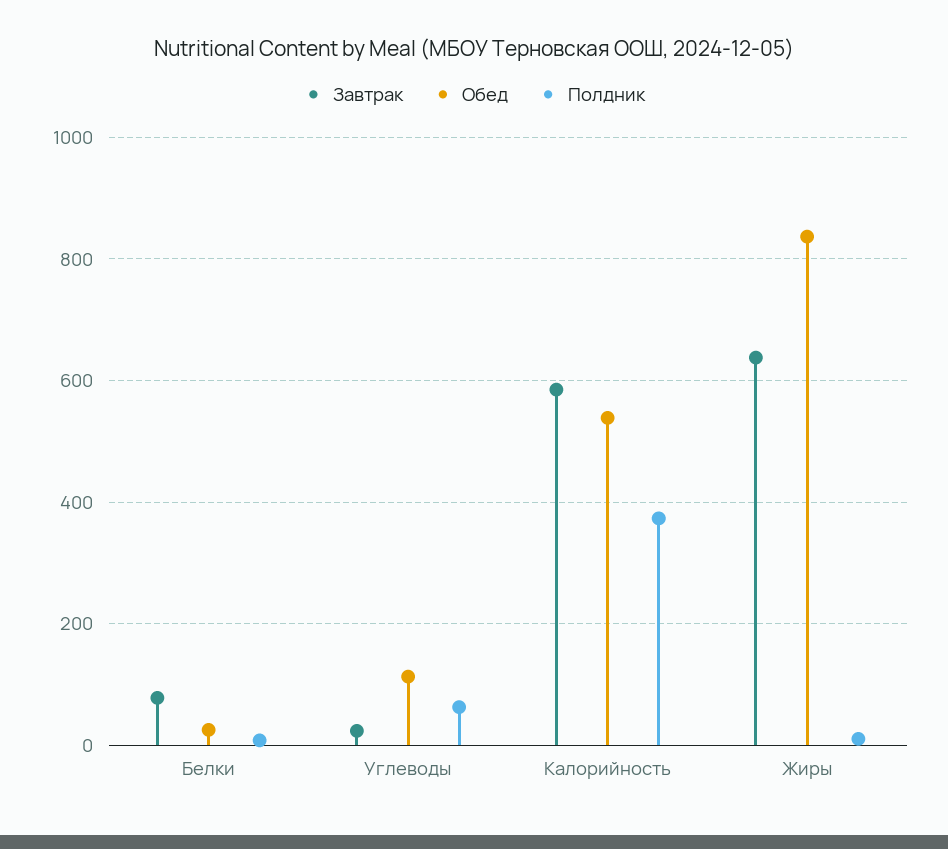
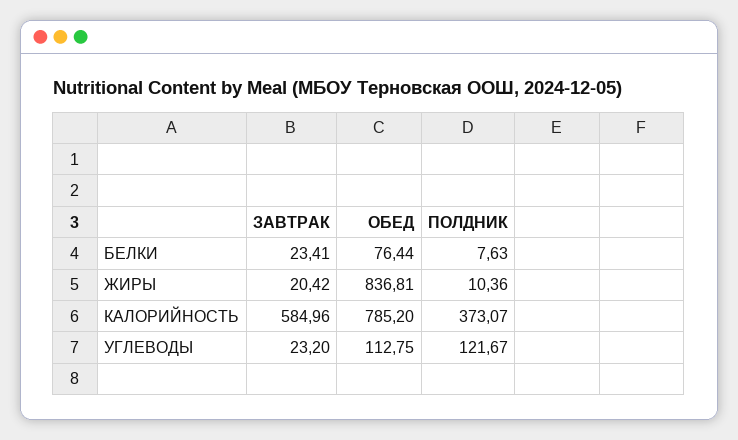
  {
    "Завтрак": {
-     "Белки": 80,
+     "Белки": 23.41,
      "Углеводы": 23.2,
      "Калорийность": 584.96,
-     "Жиры": 640
+     "Жиры": 20.42
    },
    "Обед": {
-     "Белки": 20,
+     "Белки": 76.44,
      "Углеводы": 112.75,
-     "Калорийность": 540,
+     "Калорийность": 785.2,
      "Жиры": 836.81
    },
    "Полдник": {
      "Белки": 7.63,
-     "Углеводы": 60,
+     "Углеводы": 121.67,
      "Калорийность": 373.07,
      "Жиры": 10.36
    }
  }

